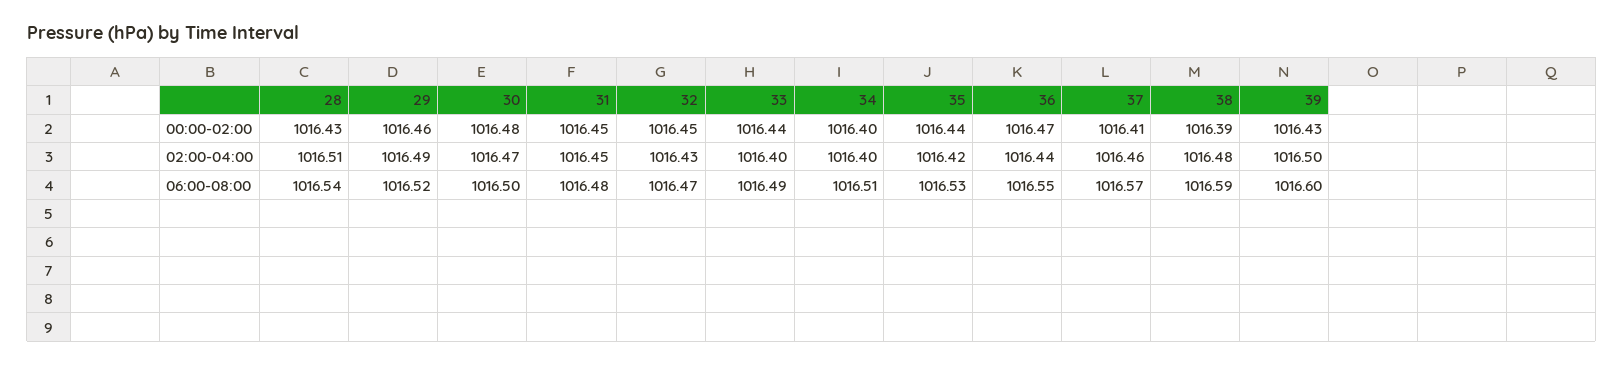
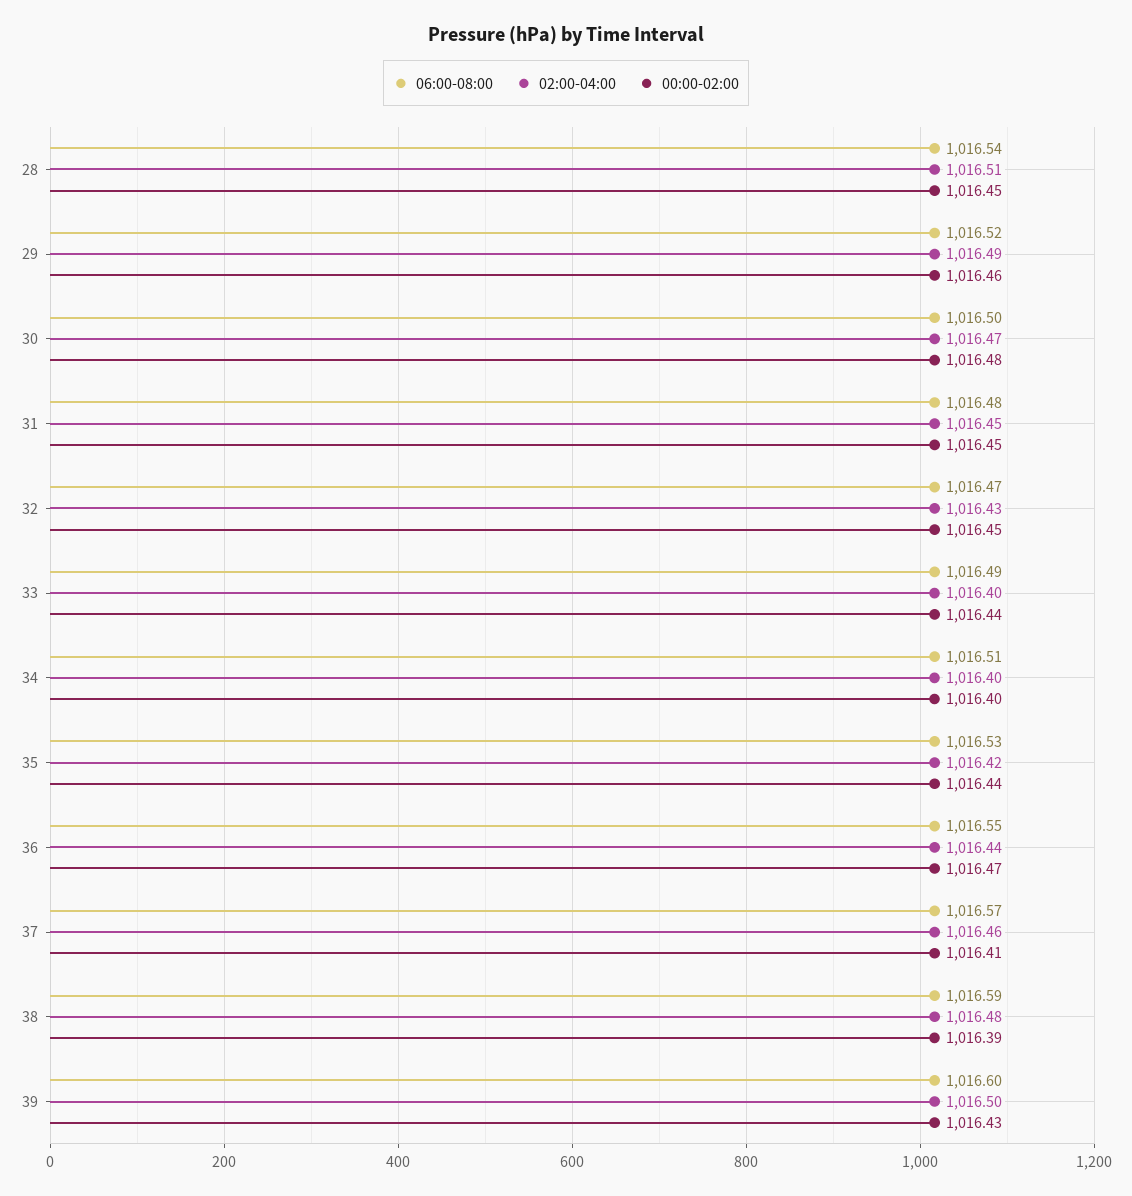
  {
    "00:00-02:00": {
-     "28": 1016.43,
+     "28": 1016.45,
      "29": 1016.46,
      "30": 1016.48,
      "31": 1016.45,
      "32": 1016.45,
      "33": 1016.44,
      "34": 1016.4,
      "35": 1016.44,
      "36": 1016.47,
      "37": 1016.41,
      "38": 1016.39,
      "39": 1016.43
    },
    "02:00-04:00": {
      "28": 1016.51,
      "29": 1016.49,
      "30": 1016.47,
      "31": 1016.45,
      "32": 1016.43,
      "33": 1016.4,
      "34": 1016.4,
      "35": 1016.42,
      "36": 1016.44,
      "37": 1016.46,
      "38": 1016.48,
      "39": 1016.5
    },
    "06:00-08:00": {
      "28": 1016.54,
      "29": 1016.52,
      "30": 1016.5,
      "31": 1016.48,
      "32": 1016.47,
      "33": 1016.49,
      "34": 1016.51,
      "35": 1016.53,
      "36": 1016.55,
      "37": 1016.57,
      "38": 1016.59,
      "39": 1016.6
    }
  }

